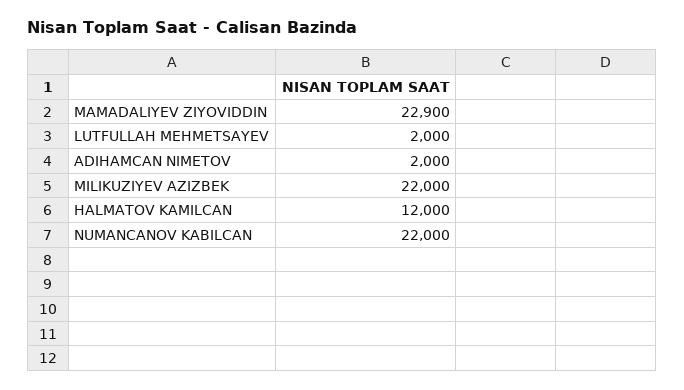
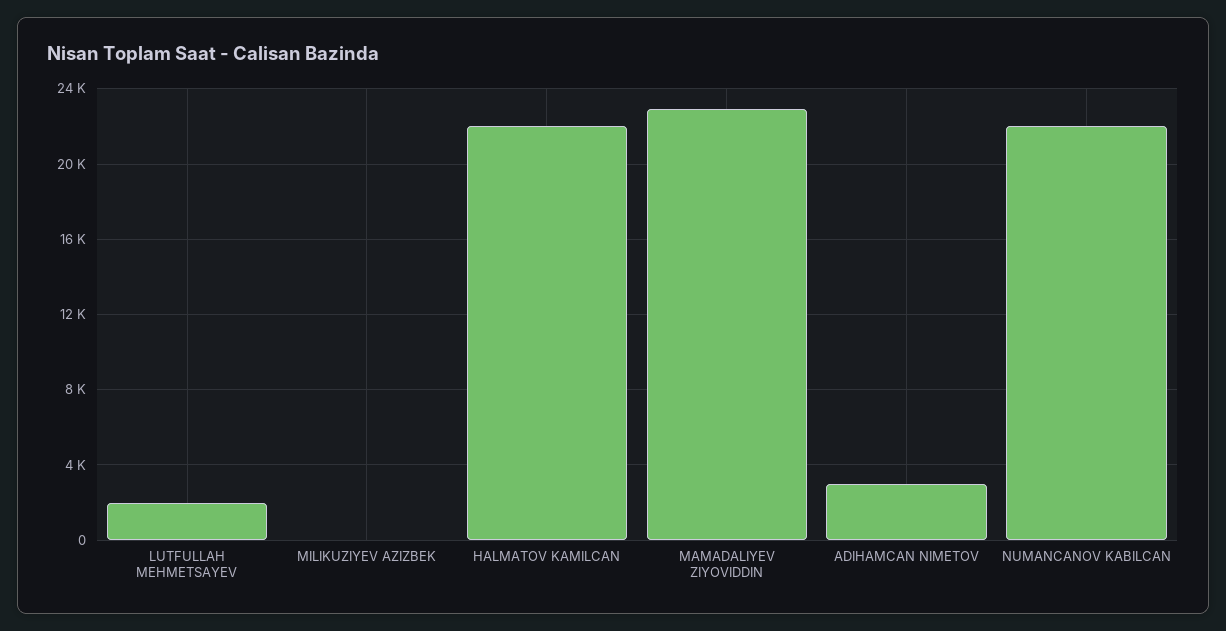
  {
    "MAMADALIYEV ZIYOVIDDIN": 22900,
    "LUTFULLAH MEHMETSAYEV": 2000,
-   "ADIHAMCAN NIMETOV": 2000,
+   "ADIHAMCAN NIMETOV": 3000,
-   "MILIKUZIYEV AZIZBEK": 22000,
+   "MILIKUZIYEV AZIZBEK": 0,
-   "HALMATOV KAMILCAN": 12000,
+   "HALMATOV KAMILCAN": 22000,
    "NUMANCANOV KABILCAN": 22000
  }

